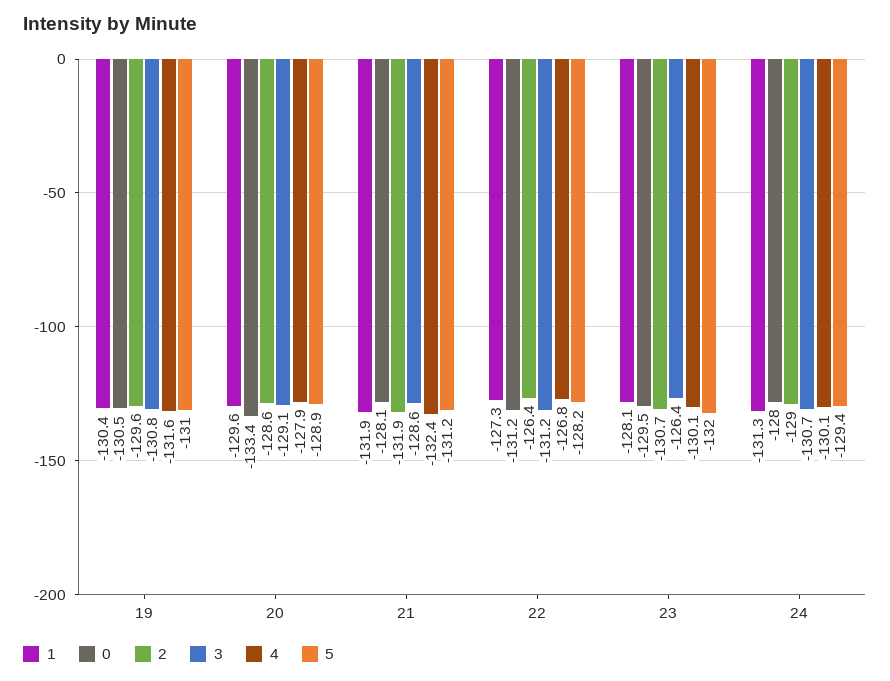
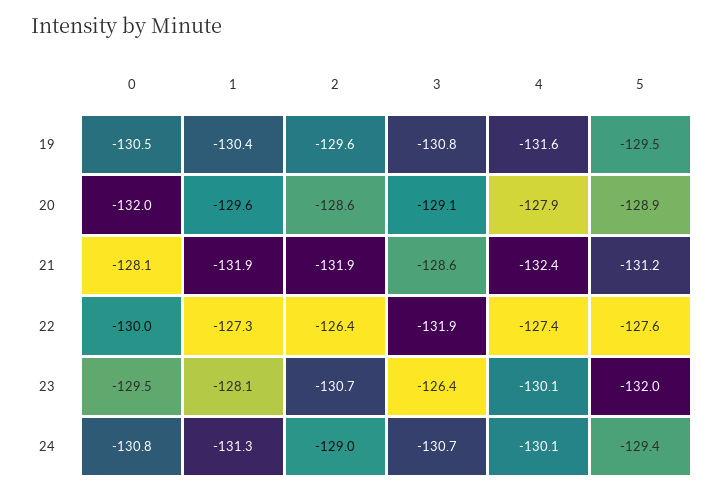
  {
    "1": {
      "19": -130.4,
      "20": -129.6,
      "21": -131.9,
      "22": -127.3,
      "23": -128.1,
      "24": -131.3
    },
    "0": {
      "19": -130.5,
-     "20": -133.4,
+     "20": -132,
      "21": -128.1,
-     "22": -131.2,
+     "22": -130,
      "23": -129.5,
-     "24": -128
+     "24": -130.8
    },
    "2": {
      "19": -129.6,
      "20": -128.6,
      "21": -131.9,
      "22": -126.4,
      "23": -130.7,
      "24": -129
    },
    "3": {
      "19": -130.8,
      "20": -129.1,
      "21": -128.6,
-     "22": -131.2,
+     "22": -131.9,
      "23": -126.4,
      "24": -130.7
    },
    "4": {
      "19": -131.6,
      "20": -127.9,
      "21": -132.4,
-     "22": -126.8,
+     "22": -127.4,
      "23": -130.1,
      "24": -130.1
    },
    "5": {
-     "19": -131,
+     "19": -129.5,
      "20": -128.9,
      "21": -131.2,
-     "22": -128.2,
+     "22": -127.6,
      "23": -132,
      "24": -129.4
    }
  }

